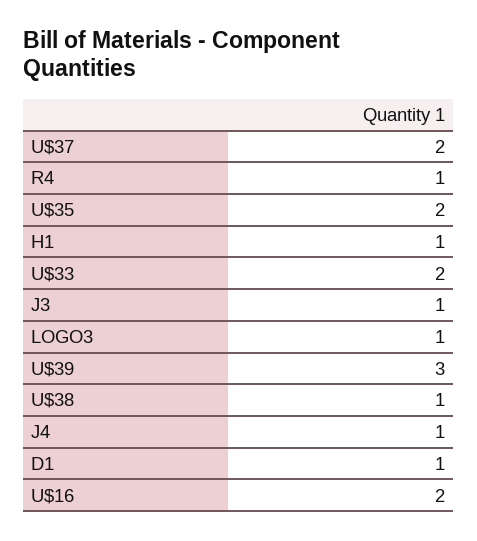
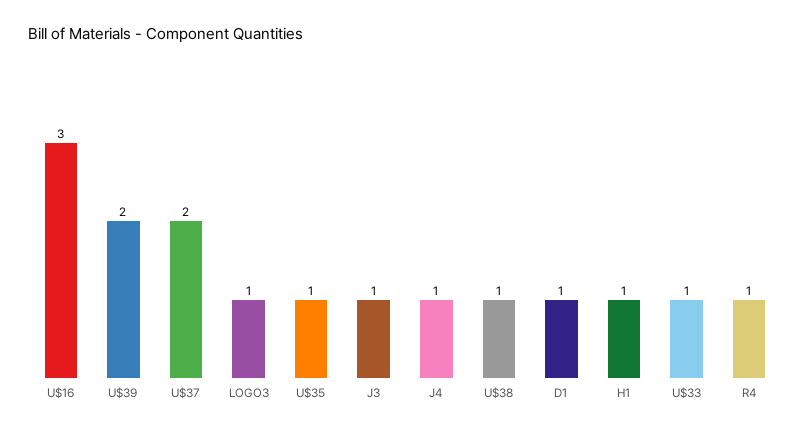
  {
    "U$37": 2,
    "R4": 1,
-   "U$35": 2,
+   "U$35": 1,
    "H1": 1,
-   "U$33": 2,
+   "U$33": 1,
    "J3": 1,
    "LOGO3": 1,
-   "U$39": 3,
+   "U$39": 2,
    "U$38": 1,
    "J4": 1,
    "D1": 1,
-   "U$16": 2
+   "U$16": 3
  }

